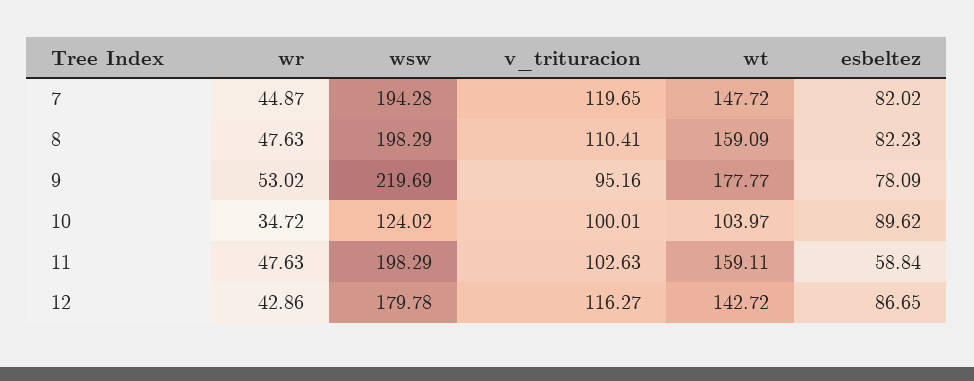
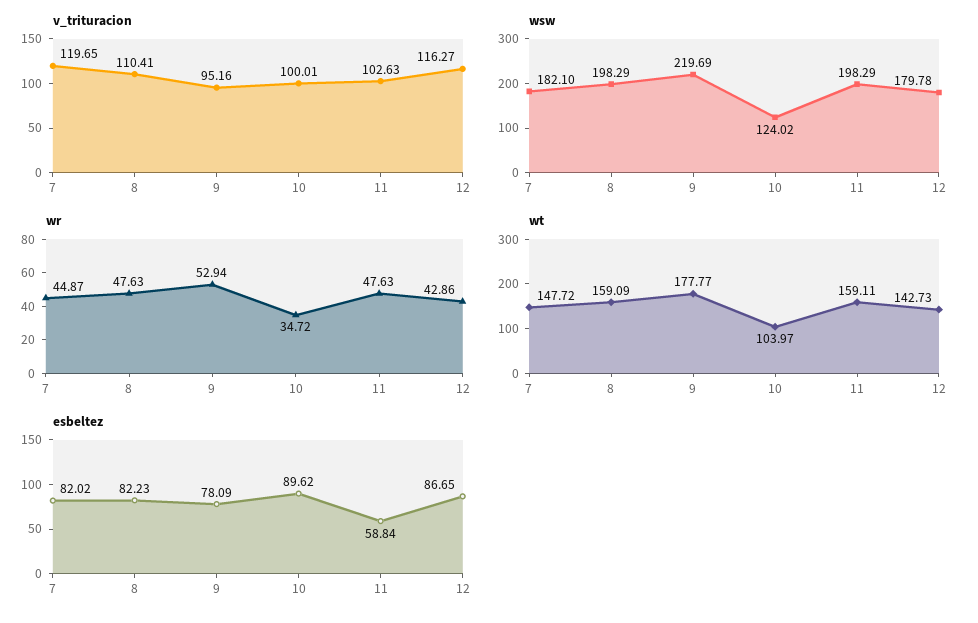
  {
    "wr": {
      "7": 44.87,
      "8": 47.63,
-     "9": 53.02,
+     "9": 52.94,
      "10": 34.72,
      "11": 47.63,
      "12": 42.86
    },
    "wsw": {
-     "7": 194.28,
+     "7": 182.1,
      "8": 198.29,
      "9": 219.69,
      "10": 124.02,
      "11": 198.29,
      "12": 179.78
    },
    "v_trituracion": {
      "7": 119.65,
      "8": 110.41,
      "9": 95.16,
      "10": 100.01,
      "11": 102.63,
      "12": 116.27
    },
    "wt": {
      "7": 147.72,
      "8": 159.09,
      "9": 177.77,
      "10": 103.97,
      "11": 159.11,
-     "12": 142.72
+     "12": 142.73
    },
    "esbeltez": {
      "7": 82.02,
      "8": 82.23,
      "9": 78.09,
      "10": 89.62,
      "11": 58.84,
      "12": 86.65
    }
  }

